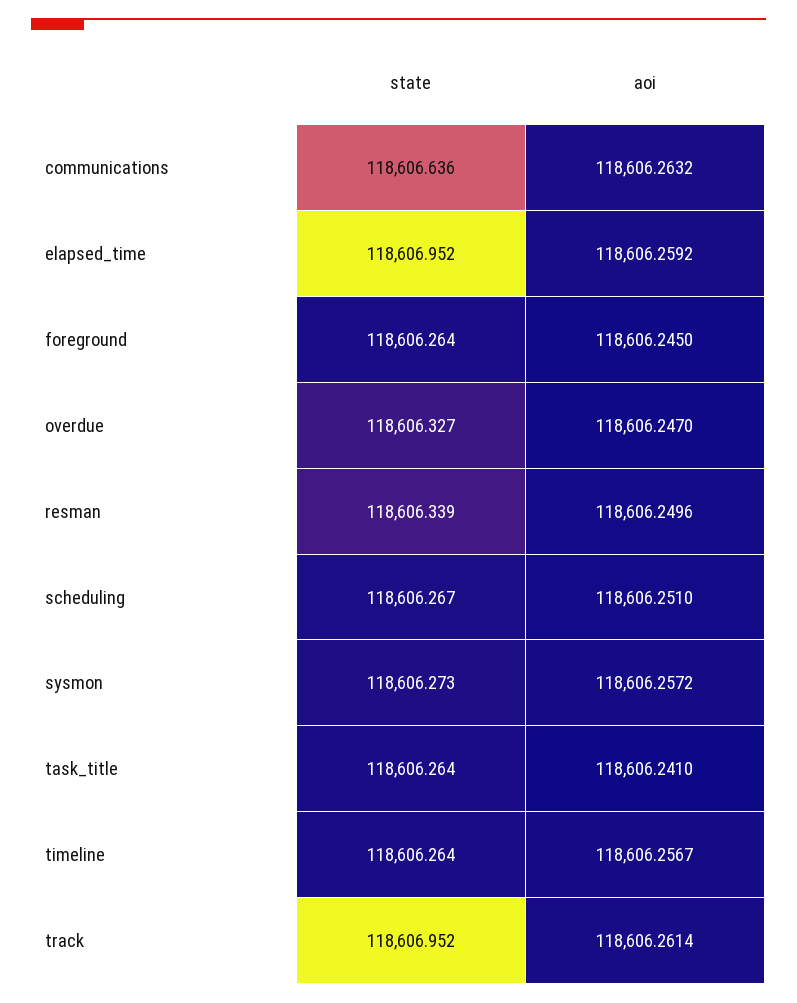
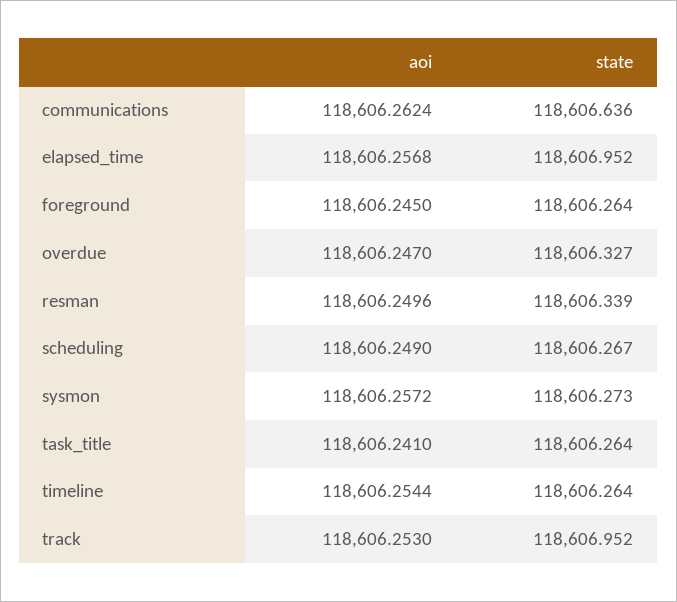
  {
    "state": {
      "communications": 118606.636,
      "elapsed_time": 118606.952,
      "foreground": 118606.264,
      "overdue": 118606.327,
      "resman": 118606.339,
      "scheduling": 118606.267,
      "sysmon": 118606.273,
      "task_title": 118606.264,
      "timeline": 118606.264,
      "track": 118606.952
    },
    "aoi": {
-     "communications": 118606.2632,
+     "communications": 118606.2624,
-     "elapsed_time": 118606.2592,
+     "elapsed_time": 118606.2568,
      "foreground": 118606.245,
      "overdue": 118606.247,
      "resman": 118606.2496,
-     "scheduling": 118606.251,
+     "scheduling": 118606.249,
      "sysmon": 118606.2572,
      "task_title": 118606.241,
-     "timeline": 118606.2567,
+     "timeline": 118606.2544,
-     "track": 118606.2614
+     "track": 118606.253
    }
  }

